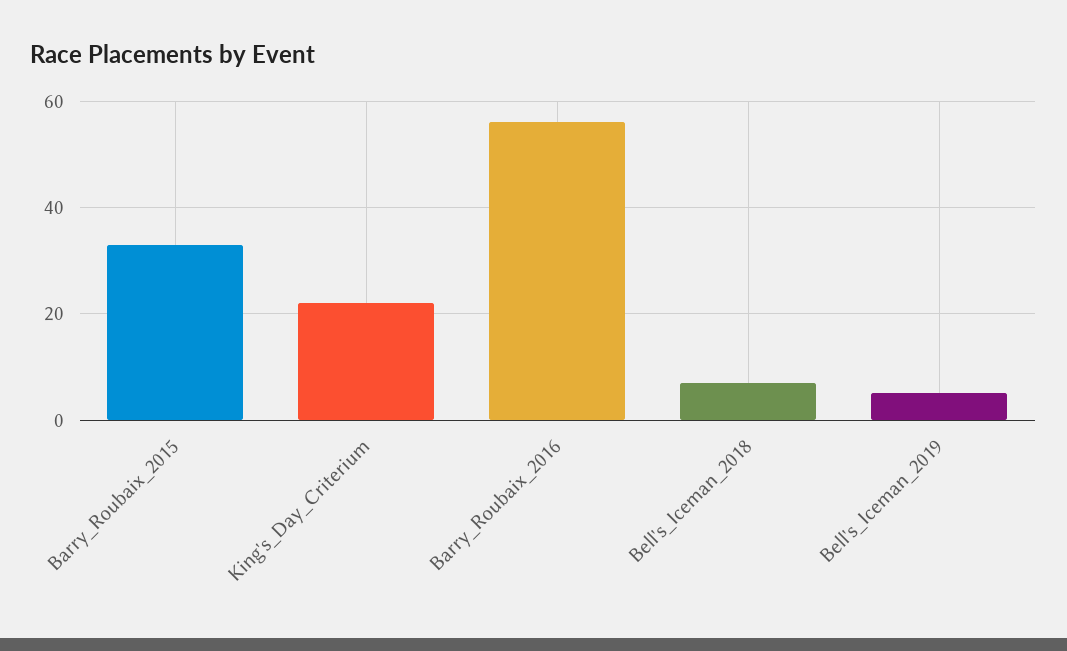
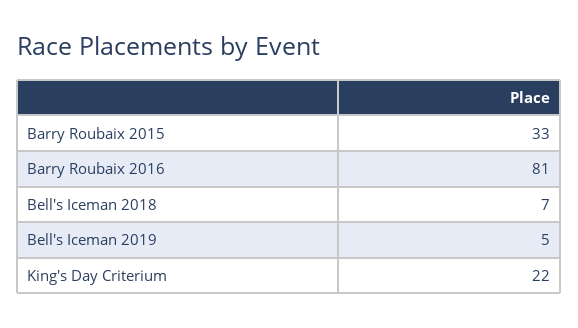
  {
    "Barry_Roubaix_2015": 33,
    "King's_Day_Criterium": 22,
-   "Barry_Roubaix_2016": 55,
+   "Barry_Roubaix_2016": 81,
    "Bell's_Iceman_2018": 7,
    "Bell's_Iceman_2019": 5
  }

